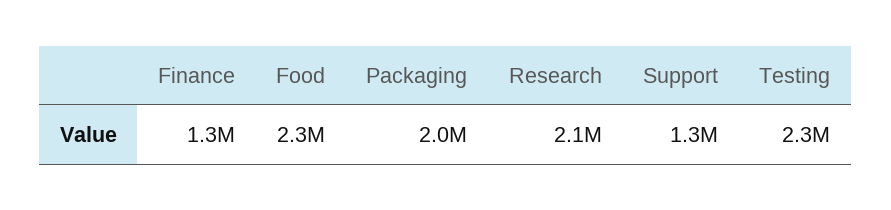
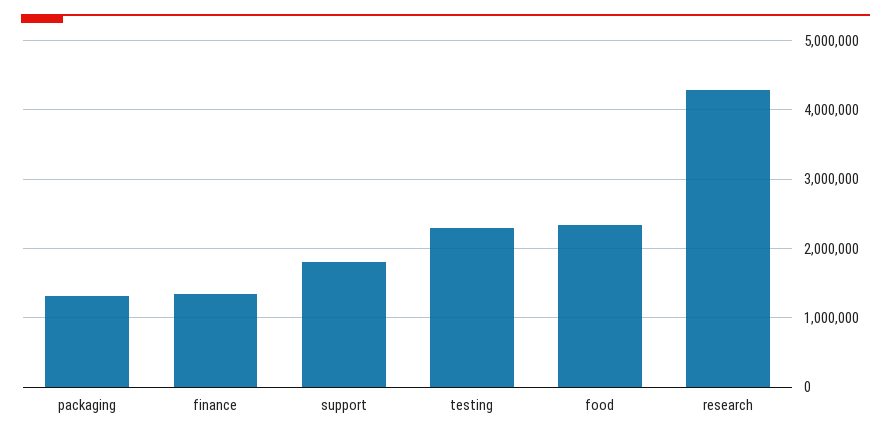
  {
    "Finance": 1300000,
    "Food": 2300000,
-   "Packaging": 2000000,
+   "Packaging": 1300000,
-   "Research": 2100000,
+   "Research": 4300000,
-   "Support": 1300000,
+   "Support": 1800000,
    "Testing": 2300000
  }

